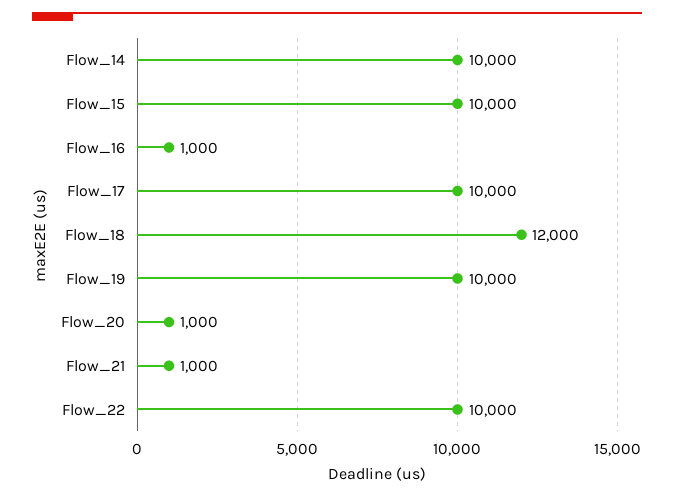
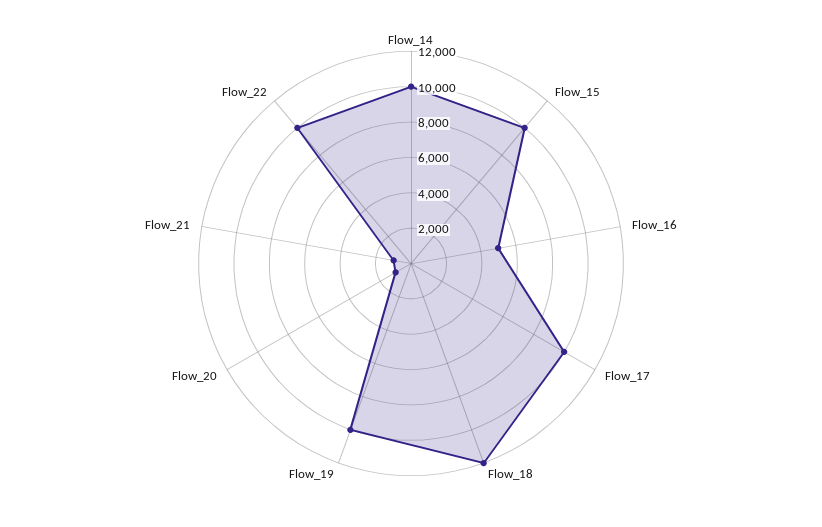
  {
    "Flow_14": 10000,
    "Flow_15": 10000,
-   "Flow_16": 1000,
+   "Flow_16": 5000,
    "Flow_17": 10000,
    "Flow_18": 12000,
    "Flow_19": 10000,
    "Flow_20": 1000,
    "Flow_21": 1000,
    "Flow_22": 10000
  }

